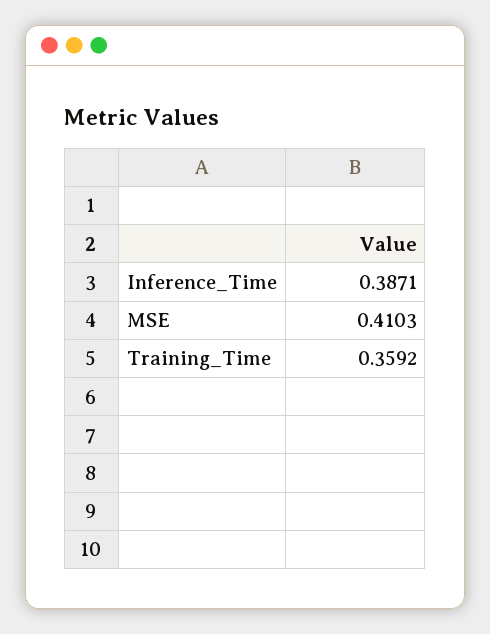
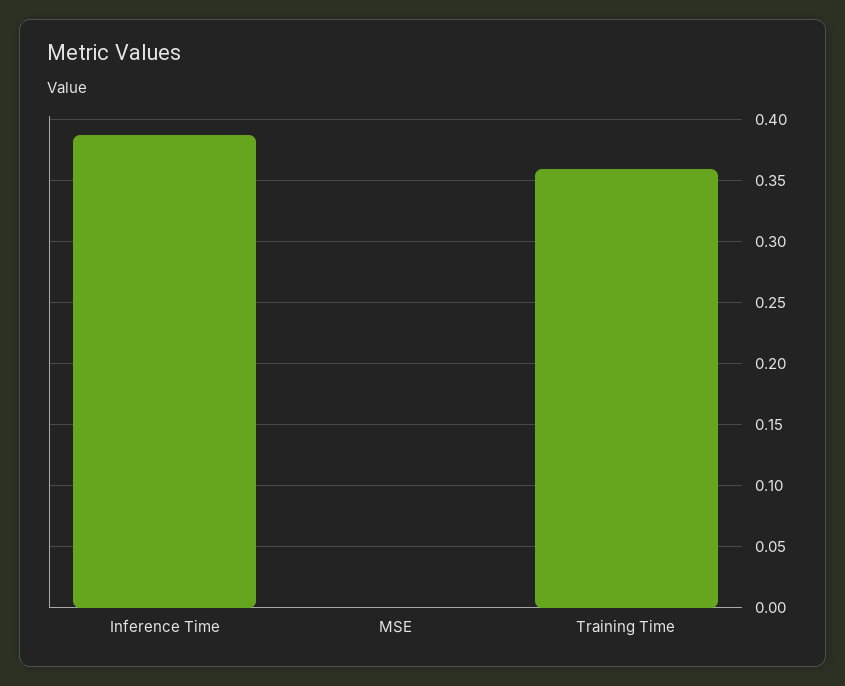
  {
    "Inference_Time": 0.3871,
-   "MSE": 0.4103,
+   "MSE": 0,
    "Training_Time": 0.3592
  }

